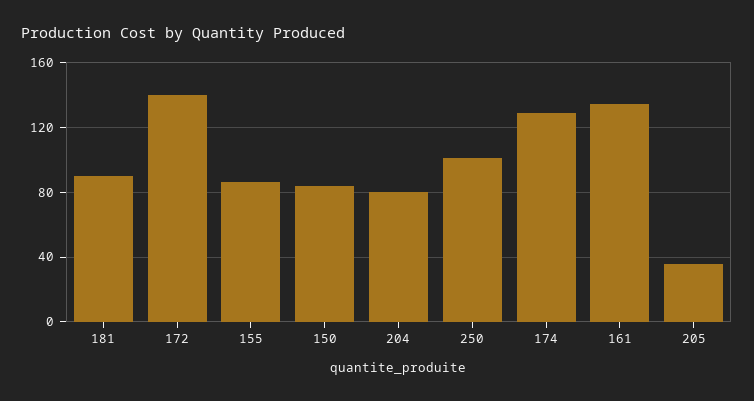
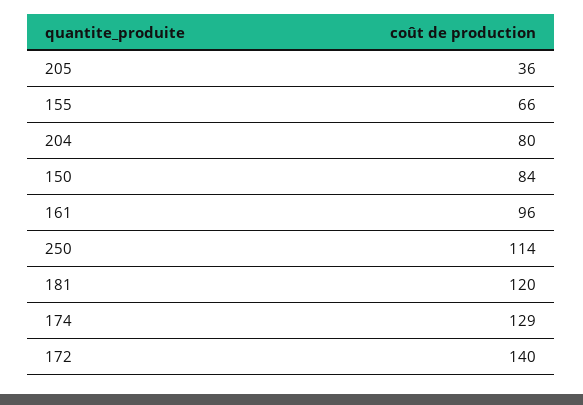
  {
-   "181": 90,
+   "181": 120,
    "172": 140,
-   "155": 85,
+   "155": 66,
    "150": 84,
    "204": 80,
-   "250": 100,
+   "250": 114,
    "174": 129,
-   "161": 135,
+   "161": 96,
    "205": 36
  }

